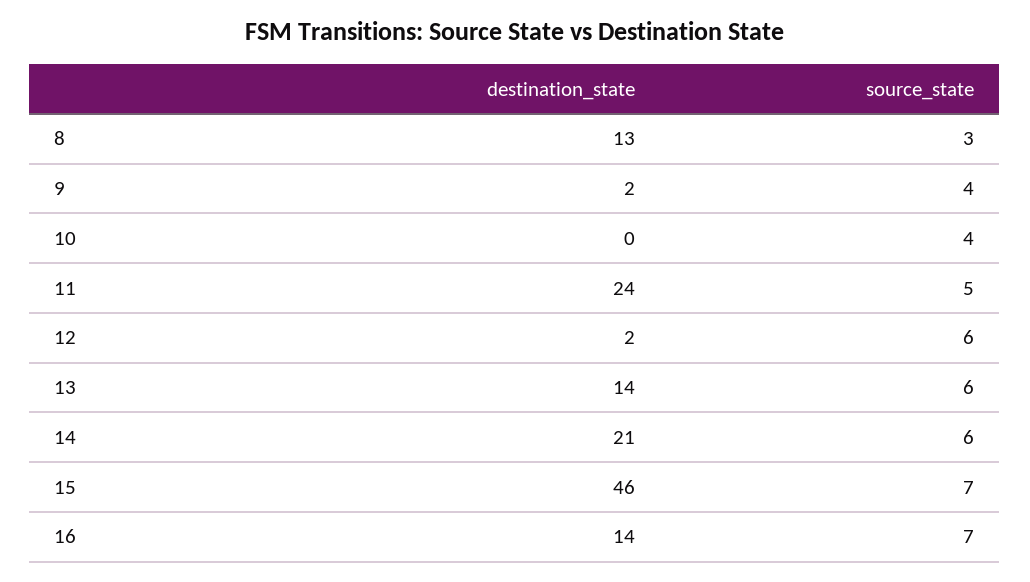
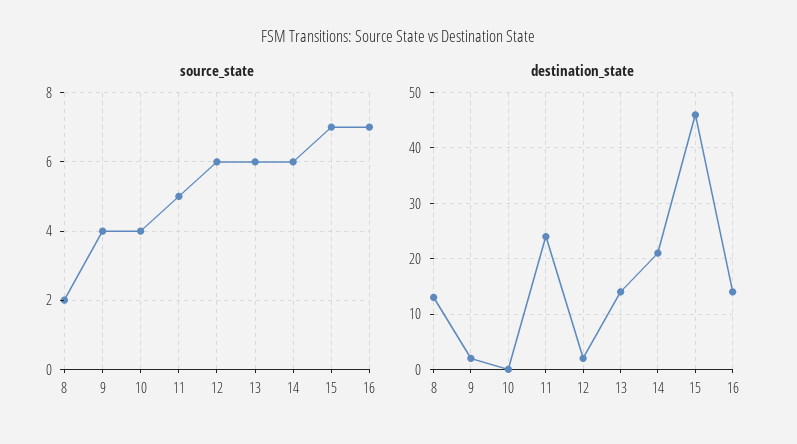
  {
    "destination_state": {
      "8": 13,
      "9": 2,
      "10": 0,
      "11": 24,
      "12": 2,
      "13": 14,
      "14": 21,
      "15": 46,
      "16": 14
    },
    "source_state": {
-     "8": 3,
+     "8": 2,
      "9": 4,
      "10": 4,
      "11": 5,
      "12": 6,
      "13": 6,
      "14": 6,
      "15": 7,
      "16": 7
    }
  }

